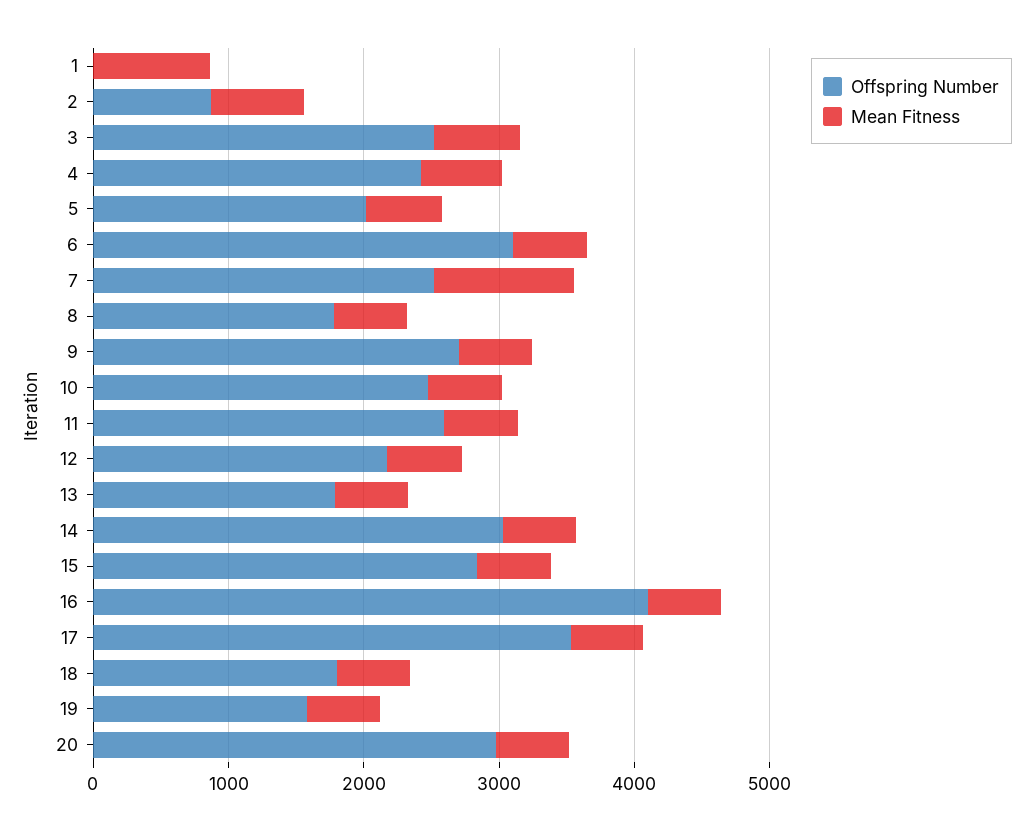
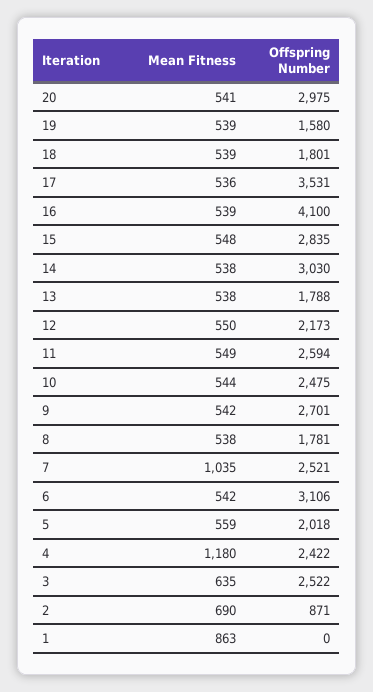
  {
    "Offspring Number": {
      "1": 0,
      "2": 871,
      "3": 2522,
      "4": 2422,
      "5": 2018,
      "6": 3106,
      "7": 2521,
      "8": 1781,
      "9": 2701,
      "10": 2475,
      "11": 2594,
      "12": 2173,
      "13": 1788,
      "14": 3030,
      "15": 2835,
      "16": 4100,
      "17": 3531,
      "18": 1801,
      "19": 1580,
      "20": 2975
    },
    "Mean Fitness": {
      "1": 863,
      "2": 690,
      "3": 635,
-     "4": 600,
+     "4": 1180,
      "5": 559,
      "6": 542,
      "7": 1035,
      "8": 538,
      "9": 542,
      "10": 544,
      "11": 549,
      "12": 550,
      "13": 538,
      "14": 538,
      "15": 548,
      "16": 539,
      "17": 536,
      "18": 539,
      "19": 539,
      "20": 541
    }
  }

